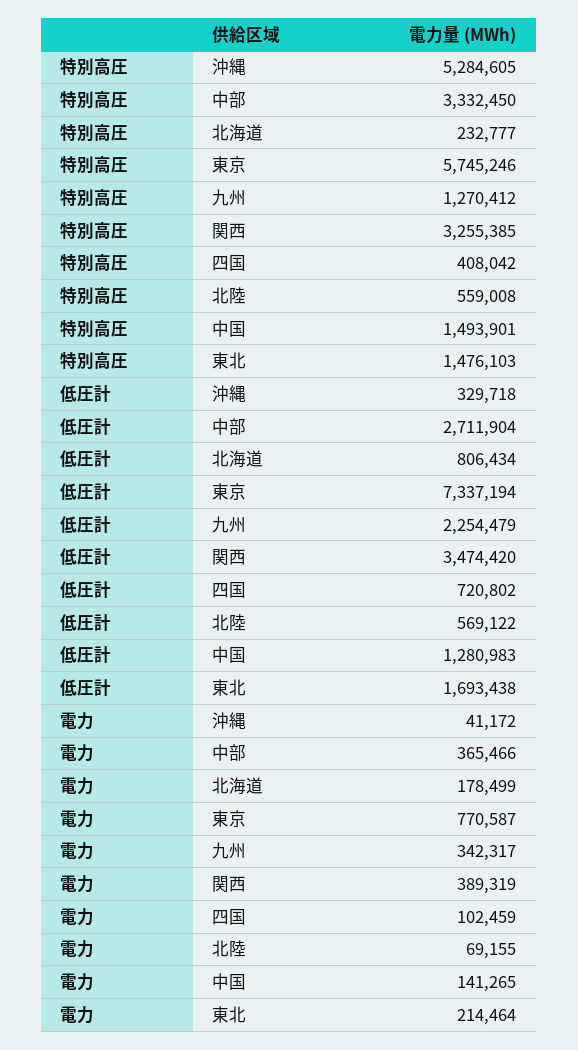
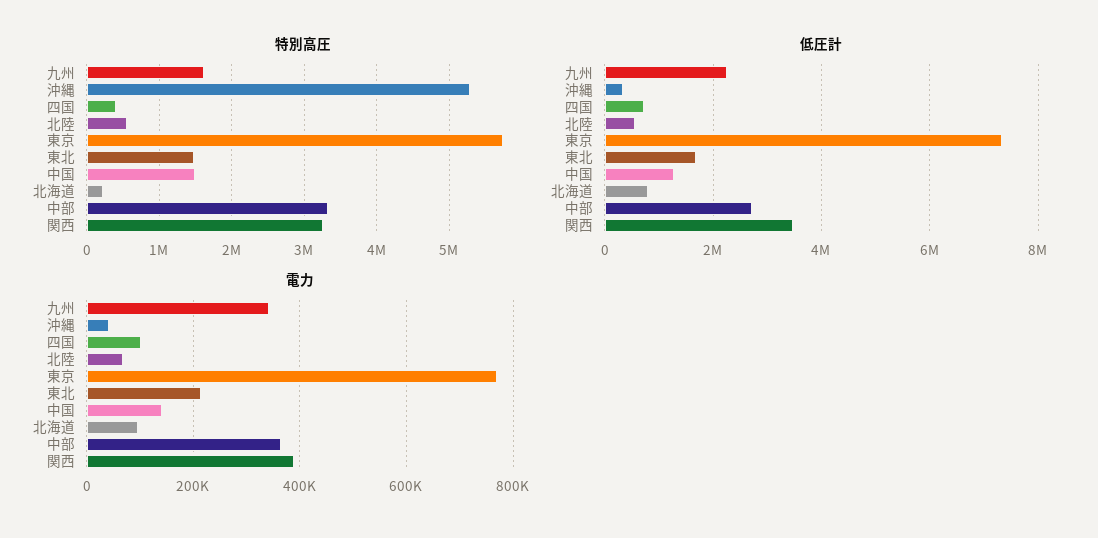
  {
    "特別高圧": {
      "沖縄": 5284605,
      "中部": 3332450,
      "北海道": 232777,
      "東京": 5745246,
-     "九州": 1270412,
+     "九州": 1600000,
      "関西": 3255385,
      "四国": 408042,
      "北陸": 559008,
      "中国": 1493901,
      "東北": 1476103
    },
    "低圧計": {
      "沖縄": 329718,
      "中部": 2711904,
      "北海道": 806434,
      "東京": 7337194,
      "九州": 2254479,
      "関西": 3474420,
      "四国": 720802,
      "北陸": 569122,
      "中国": 1280983,
      "東北": 1693438
    },
    "電力": {
      "沖縄": 41172,
      "中部": 365466,
-     "北海道": 178499,
+     "北海道": 100000,
      "東京": 770587,
      "九州": 342317,
      "関西": 389319,
      "四国": 102459,
      "北陸": 69155,
      "中国": 141265,
      "東北": 214464
    }
  }

